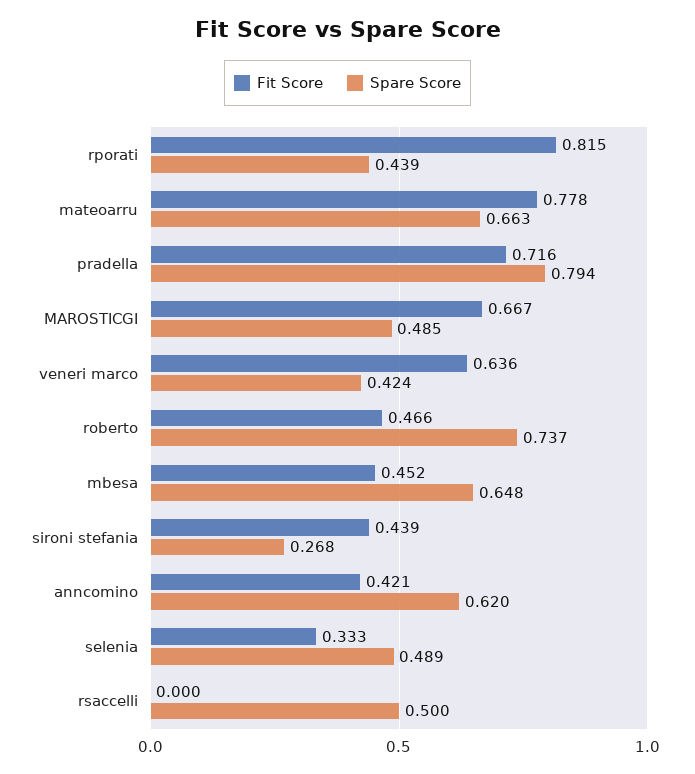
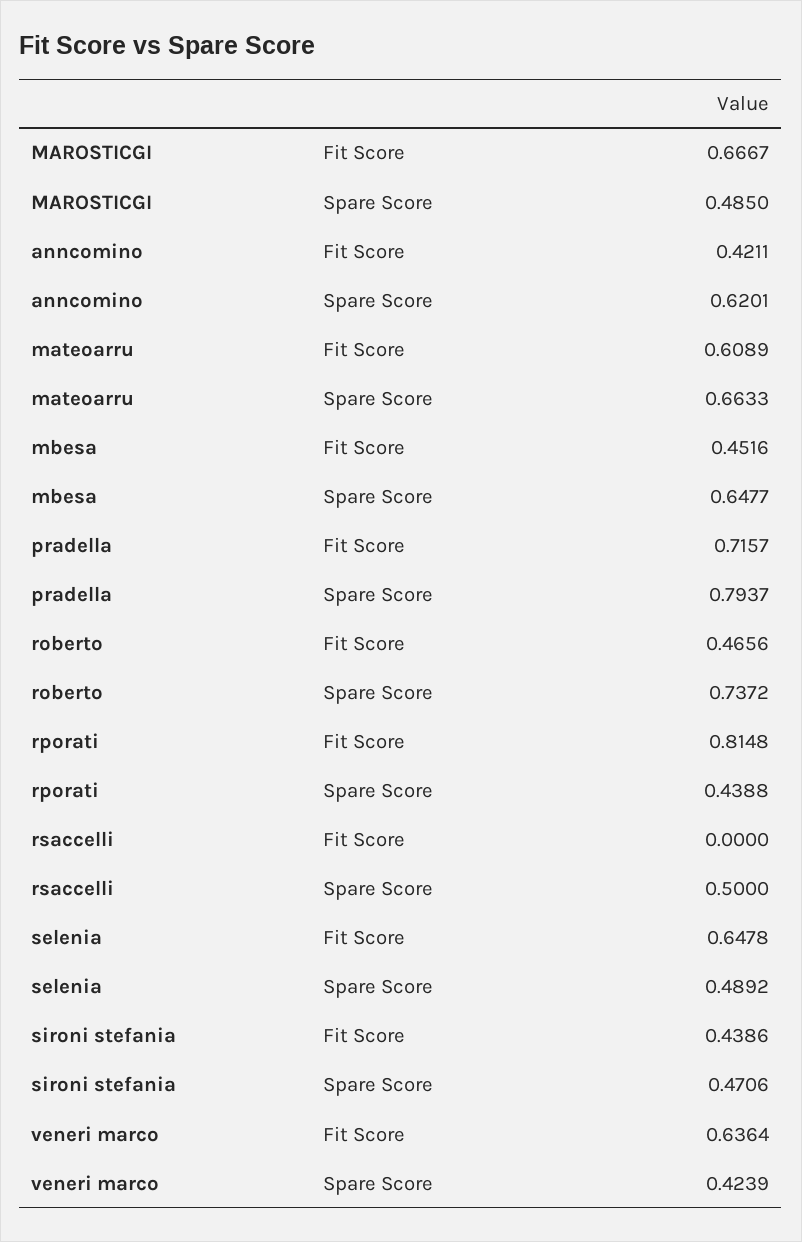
  {
    "Fit Score": {
      "rporati": 0.8148,
-     "mateoarru": 0.778,
+     "mateoarru": 0.6089,
      "pradella": 0.7157,
      "MAROSTICGI": 0.6667,
      "veneri marco": 0.6364,
      "roberto": 0.4656,
      "mbesa": 0.4516,
      "sironi stefania": 0.4386,
      "anncomino": 0.4211,
-     "selenia": 0.333,
+     "selenia": 0.6478,
      "rsaccelli": 0
    },
    "Spare Score": {
      "rporati": 0.4388,
      "mateoarru": 0.6633,
      "pradella": 0.7937,
      "MAROSTICGI": 0.485,
      "veneri marco": 0.4239,
      "roberto": 0.7372,
      "mbesa": 0.6477,
-     "sironi stefania": 0.268,
+     "sironi stefania": 0.4706,
      "anncomino": 0.6201,
      "selenia": 0.4892,
      "rsaccelli": 0.5
    }
  }

